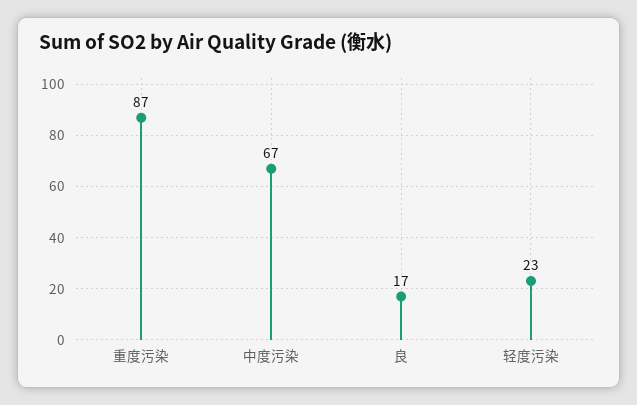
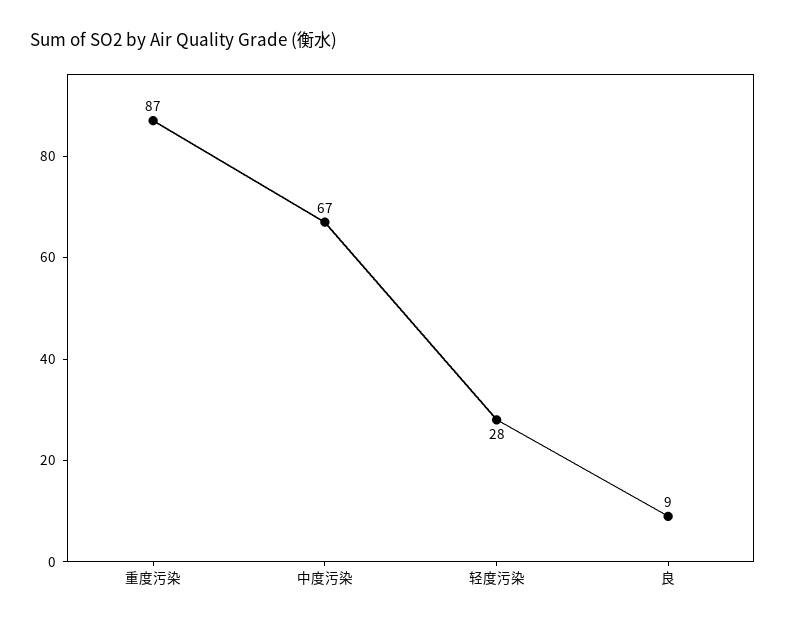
  {
    "重度污染": 87,
    "中度污染": 67,
-   "良": 17,
+   "良": 9,
-   "轻度污染": 23
+   "轻度污染": 28
  }

